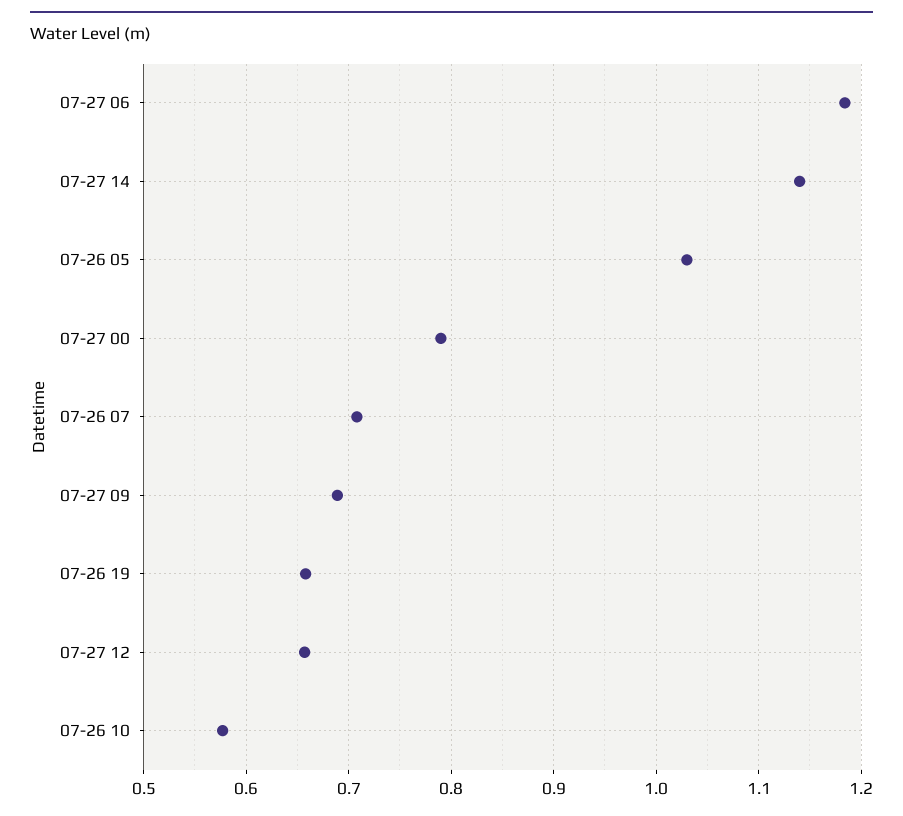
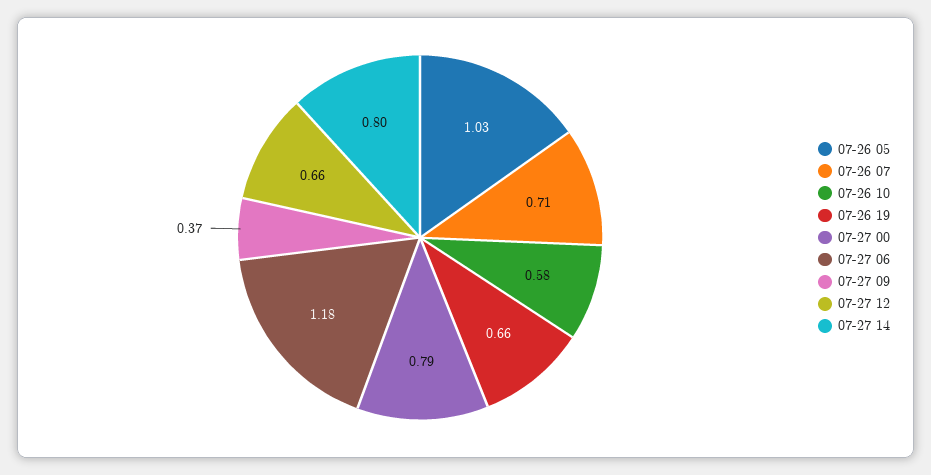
  {
    "07-27 06": 1.18,
-   "07-27 14": 1.14,
+   "07-27 14": 0.8,
    "07-26 05": 1.03,
    "07-27 00": 0.79,
    "07-26 07": 0.71,
-   "07-27 09": 0.69,
+   "07-27 09": 0.37,
    "07-26 19": 0.66,
    "07-27 12": 0.66,
    "07-26 10": 0.58
  }

